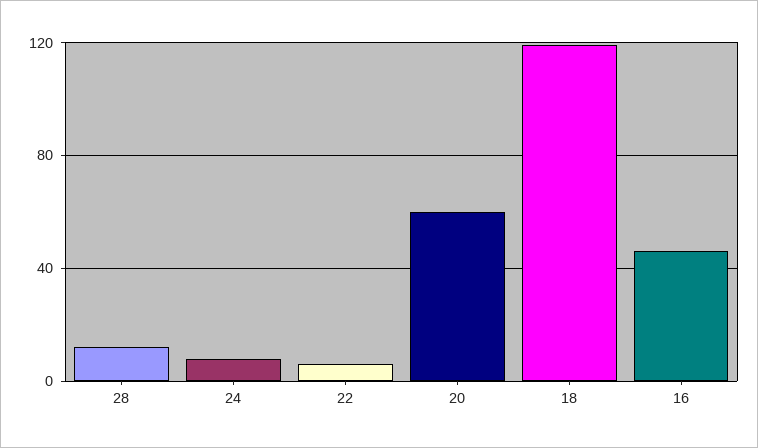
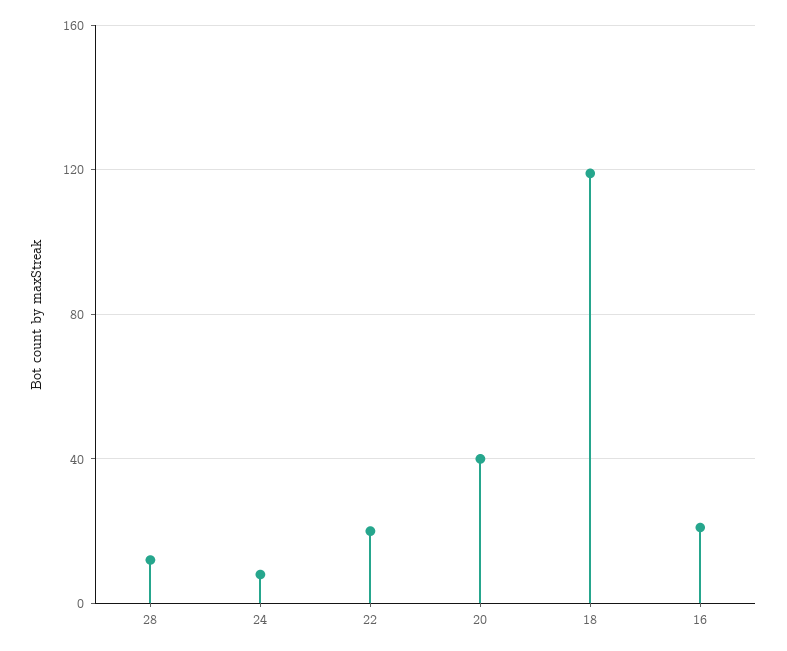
  {
    "28": 10,
    "24": 10,
-   "22": 5,
+   "22": 20,
-   "20": 60,
+   "20": 40,
    "18": 120,
-   "16": 45
+   "16": 20
  }

